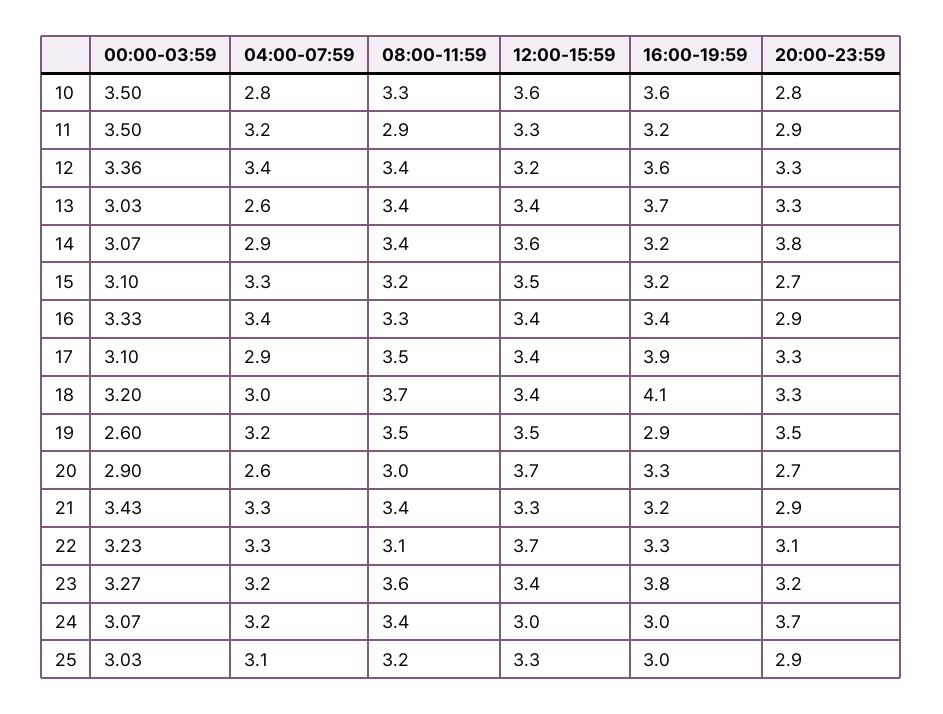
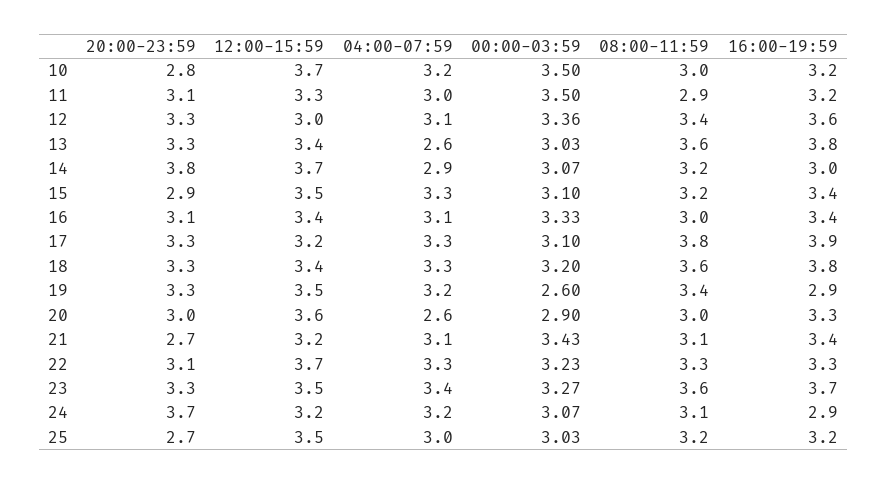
  {
    "00:00-03:59": {
      "10": 3.5,
      "11": 3.5,
      "12": 3.36,
      "13": 3.03,
      "14": 3.07,
      "15": 3.1,
      "16": 3.33,
      "17": 3.1,
      "18": 3.2,
      "19": 2.6,
      "20": 2.9,
      "21": 3.43,
      "22": 3.23,
      "23": 3.27,
      "24": 3.07,
      "25": 3.03
    },
    "04:00-07:59": {
-     "10": 2.8,
+     "10": 3.2,
-     "11": 3.2,
+     "11": 3,
-     "12": 3.4,
+     "12": 3.1,
      "13": 2.6,
      "14": 2.9,
      "15": 3.3,
-     "16": 3.4,
+     "16": 3.1,
-     "17": 2.9,
+     "17": 3.3,
-     "18": 3,
+     "18": 3.3,
      "19": 3.2,
      "20": 2.6,
-     "21": 3.3,
+     "21": 3.1,
      "22": 3.3,
-     "23": 3.2,
+     "23": 3.4,
      "24": 3.2,
-     "25": 3.1
+     "25": 3
    },
    "08:00-11:59": {
-     "10": 3.3,
+     "10": 3,
      "11": 2.9,
      "12": 3.4,
-     "13": 3.4,
+     "13": 3.6,
-     "14": 3.4,
+     "14": 3.2,
      "15": 3.2,
-     "16": 3.3,
+     "16": 3,
-     "17": 3.5,
+     "17": 3.8,
-     "18": 3.7,
+     "18": 3.6,
-     "19": 3.5,
+     "19": 3.4,
      "20": 3,
-     "21": 3.4,
+     "21": 3.1,
-     "22": 3.1,
+     "22": 3.3,
      "23": 3.6,
-     "24": 3.4,
+     "24": 3.1,
      "25": 3.2
    },
    "12:00-15:59": {
-     "10": 3.6,
+     "10": 3.7,
      "11": 3.3,
-     "12": 3.2,
+     "12": 3,
      "13": 3.4,
-     "14": 3.6,
+     "14": 3.7,
      "15": 3.5,
      "16": 3.4,
-     "17": 3.4,
+     "17": 3.2,
      "18": 3.4,
      "19": 3.5,
-     "20": 3.7,
+     "20": 3.6,
-     "21": 3.3,
+     "21": 3.2,
      "22": 3.7,
-     "23": 3.4,
+     "23": 3.5,
-     "24": 3,
+     "24": 3.2,
-     "25": 3.3
+     "25": 3.5
    },
    "16:00-19:59": {
-     "10": 3.6,
+     "10": 3.2,
      "11": 3.2,
      "12": 3.6,
-     "13": 3.7,
+     "13": 3.8,
-     "14": 3.2,
+     "14": 3,
-     "15": 3.2,
+     "15": 3.4,
      "16": 3.4,
      "17": 3.9,
-     "18": 4.1,
+     "18": 3.8,
      "19": 2.9,
      "20": 3.3,
-     "21": 3.2,
+     "21": 3.4,
      "22": 3.3,
-     "23": 3.8,
+     "23": 3.7,
-     "24": 3,
+     "24": 2.9,
-     "25": 3
+     "25": 3.2
    },
    "20:00-23:59": {
      "10": 2.8,
-     "11": 2.9,
+     "11": 3.1,
      "12": 3.3,
      "13": 3.3,
      "14": 3.8,
-     "15": 2.7,
+     "15": 2.9,
-     "16": 2.9,
+     "16": 3.1,
      "17": 3.3,
      "18": 3.3,
-     "19": 3.5,
+     "19": 3.3,
-     "20": 2.7,
+     "20": 3,
-     "21": 2.9,
+     "21": 2.7,
      "22": 3.1,
-     "23": 3.2,
+     "23": 3.3,
      "24": 3.7,
-     "25": 2.9
+     "25": 2.7
    }
  }

